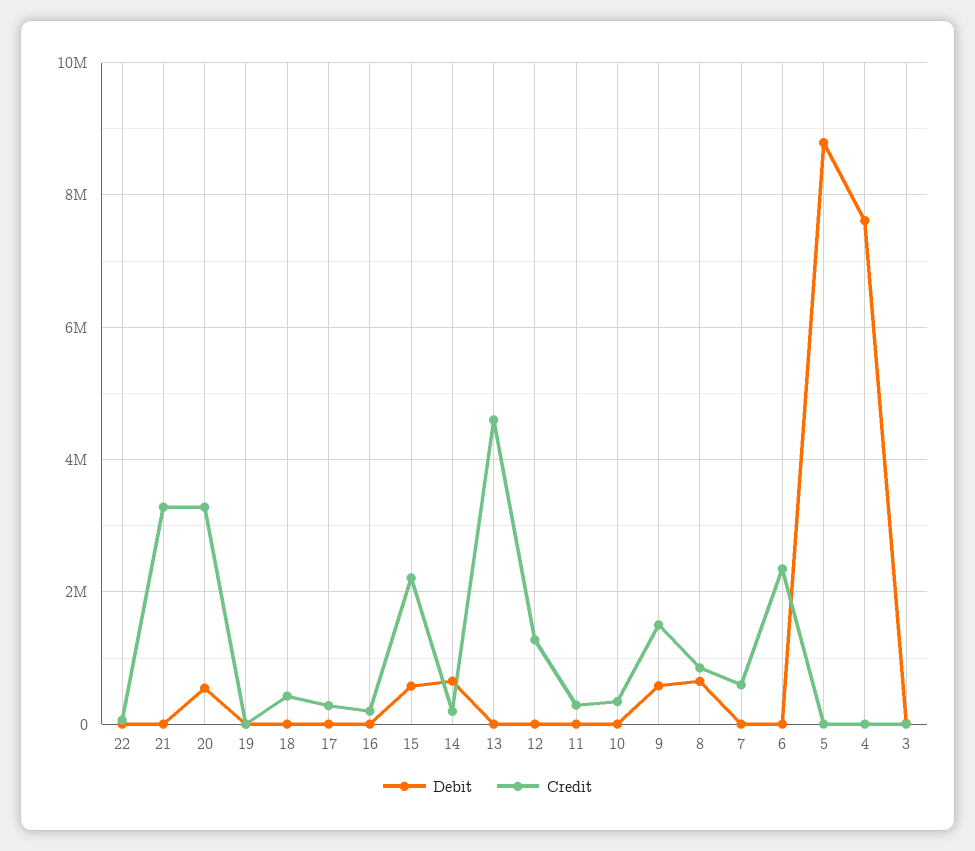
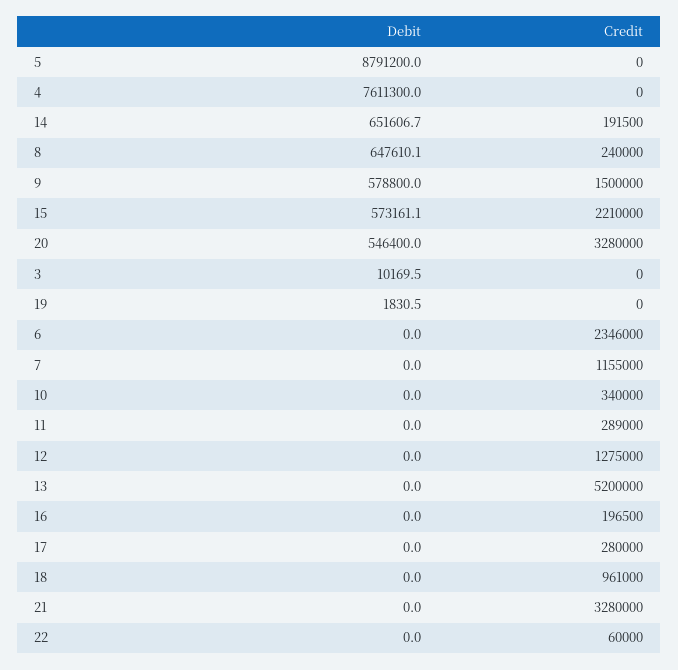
  {
    "Debit": {
      "22": 0,
      "21": 0,
      "20": 546400,
      "19": 1830.5,
      "18": 0,
      "17": 0,
      "16": 0,
      "15": 573161.1,
      "14": 651606.7,
      "13": 0,
      "12": 0,
      "11": 0,
      "10": 0,
      "9": 578800,
      "8": 647610.1,
      "7": 0,
      "6": 0,
      "5": 8791200,
      "4": 7611300,
      "3": 10169.5
    },
    "Credit": {
      "22": 60000,
      "21": 3280000,
      "20": 3280000,
      "19": 0,
-     "18": 400000,
+     "18": 961000,
      "17": 280000,
      "16": 196500,
      "15": 2210000,
      "14": 191500,
-     "13": 4600000,
+     "13": 5200000,
      "12": 1275000,
      "11": 289000,
      "10": 340000,
      "9": 1500000,
-     "8": 800000,
+     "8": 240000,
-     "7": 600000,
+     "7": 1155000,
      "6": 2346000,
      "5": 0,
      "4": 0,
      "3": 0
    }
  }

